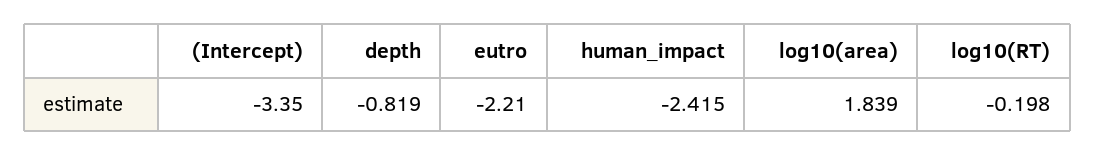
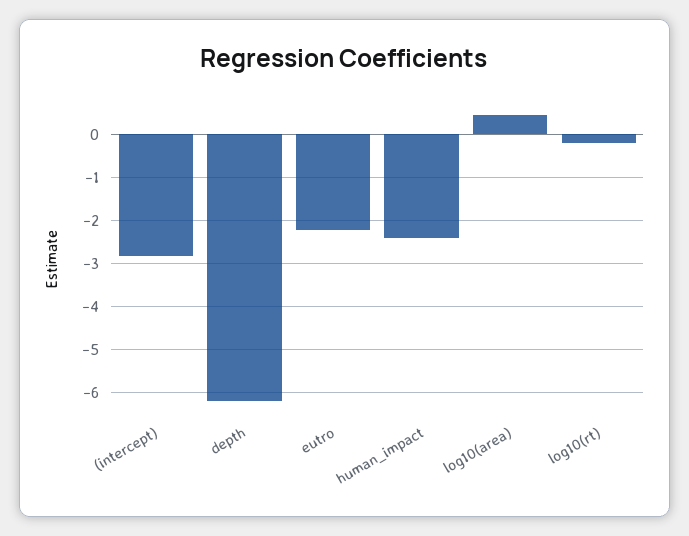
  {
-   "(Intercept)": -3.35,
+   "(Intercept)": -2.8,
-   "depth": -0.819,
+   "depth": -6.2,
    "eutro": -2.21,
    "human_impact": -2.415,
-   "log10(area)": 1.839,
+   "log10(area)": 0.4,
    "log10(RT)": -0.198
  }

